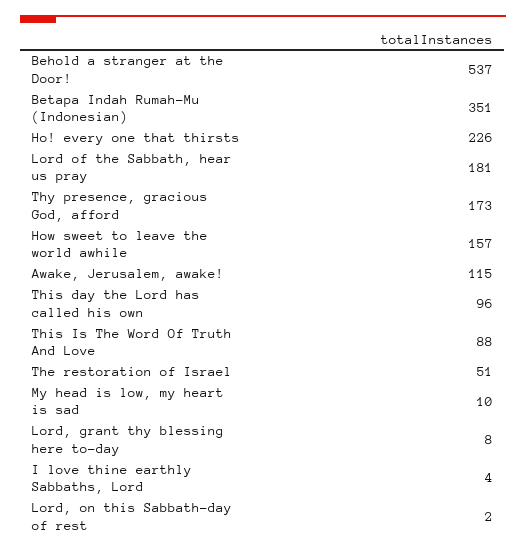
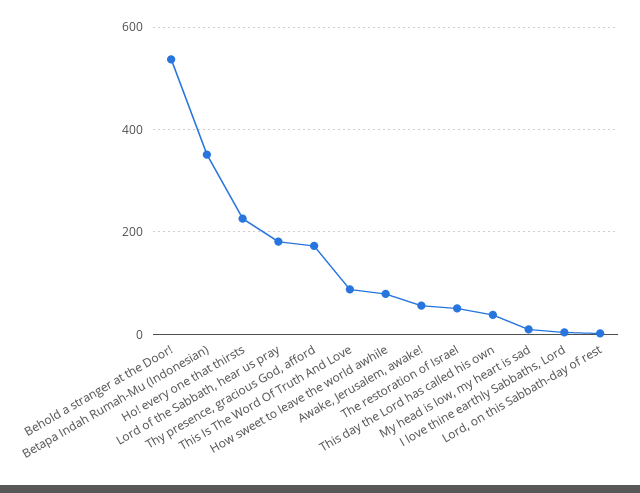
  {
    "Behold a stranger at the Door!": 537,
    "Betapa Indah Rumah-Mu (Indonesian)": 351,
    "Ho! every one that thirsts": 226,
    "Lord of the Sabbath, hear us pray": 181,
    "Thy presence, gracious God, afford": 173,
-   "How sweet to leave the world awhile": 157,
+   "How sweet to leave the world awhile": 80,
-   "Awake, Jerusalem, awake!": 115,
+   "Awake, Jerusalem, awake!": 60,
-   "This day the Lord has called his own": 96,
+   "This day the Lord has called his own": 40,
    "This Is The Word Of Truth And Love": 88,
    "The restoration of Israel": 51,
    "My head is low, my heart is sad": 10,
-   "Lord, grant thy blessing here to-day": 8,
    "I love thine earthly Sabbaths, Lord": 4,
    "Lord, on this Sabbath-day of rest": 2
  }

